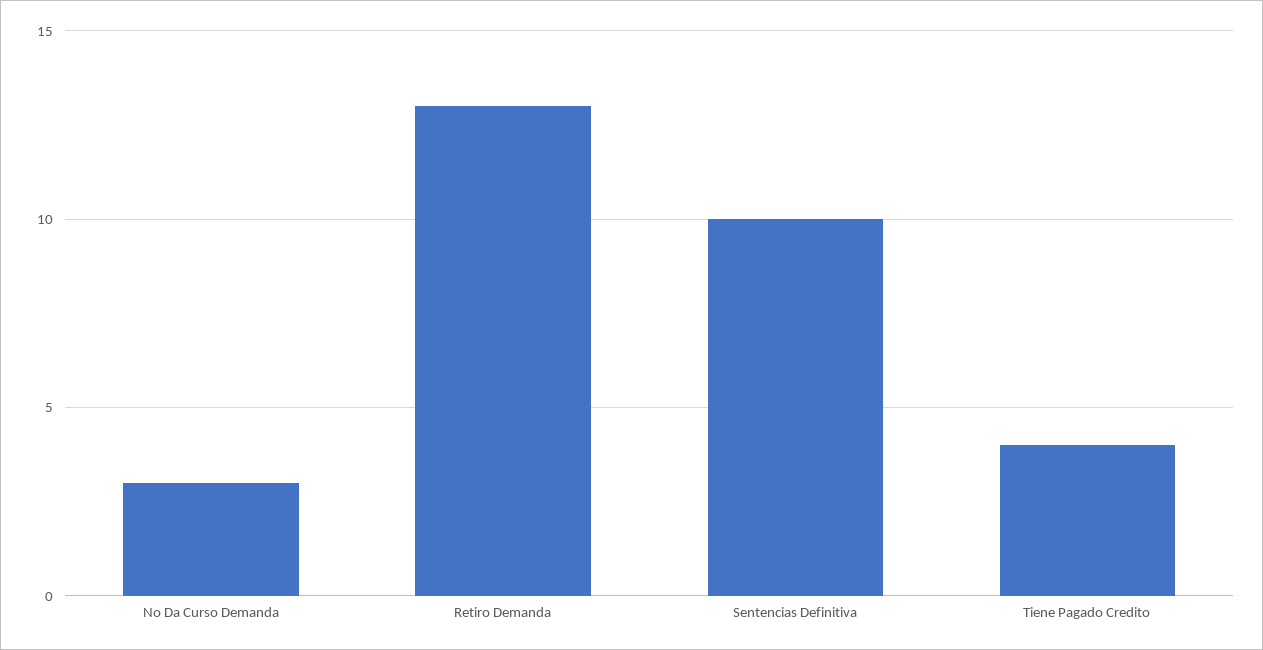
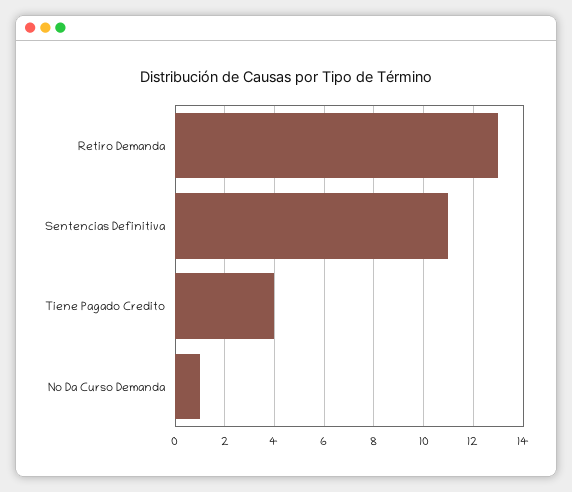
  {
-   "No Da Curso Demanda": 3,
+   "No Da Curso Demanda": 1,
    "Retiro Demanda": 13,
-   "Sentencias Definitiva": 10,
+   "Sentencias Definitiva": 11,
    "Tiene Pagado Credito": 4
  }

